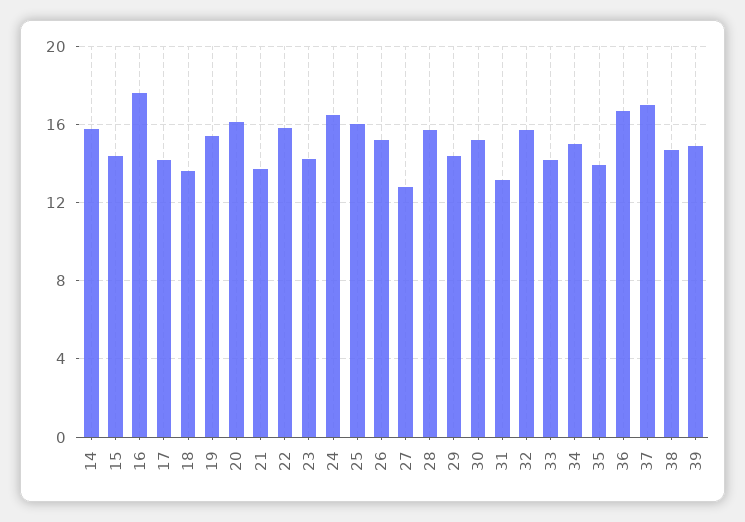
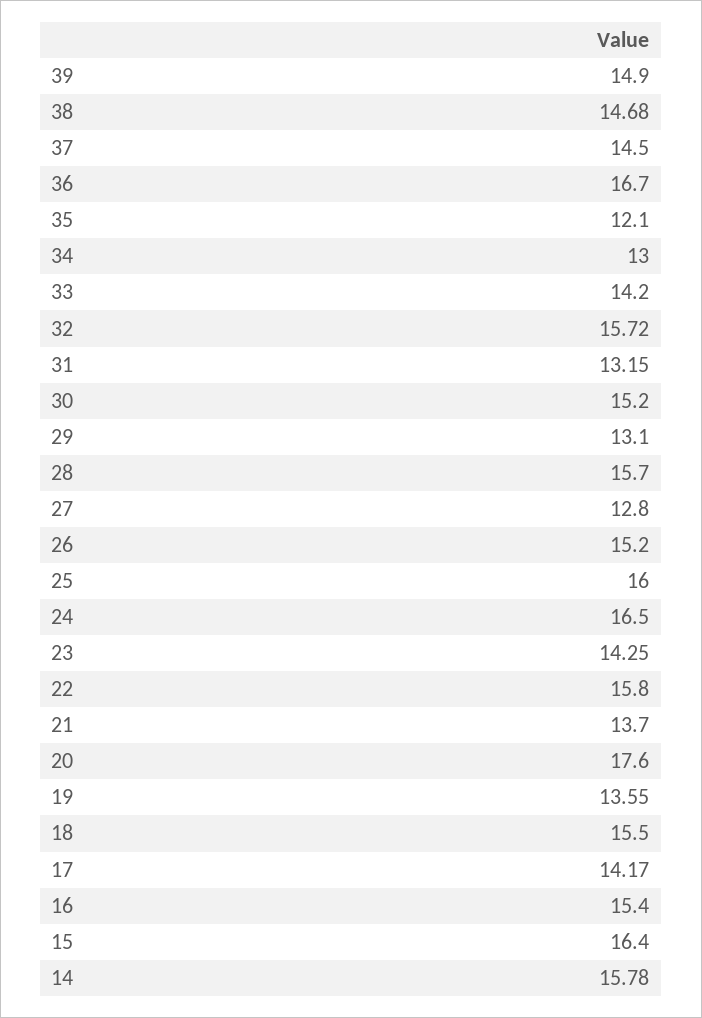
  {
    "14": 15.78,
-   "15": 14.5,
+   "15": 16.4,
-   "16": 17.5,
+   "16": 15.4,
    "17": 14.17,
-   "18": 13.5,
+   "18": 15.5,
-   "19": 15.5,
+   "19": 13.55,
-   "20": 16,
+   "20": 17.6,
    "21": 13.7,
    "22": 15.8,
    "23": 14.25,
    "24": 16.5,
    "25": 16,
    "26": 15.2,
    "27": 12.8,
    "28": 15.7,
-   "29": 14.5,
+   "29": 13.1,
    "30": 15.2,
    "31": 13.15,
    "32": 15.72,
    "33": 14.2,
-   "34": 15,
+   "34": 13,
-   "35": 14,
+   "35": 12.1,
    "36": 16.7,
-   "37": 17,
+   "37": 14.5,
    "38": 14.68,
    "39": 14.9
  }

